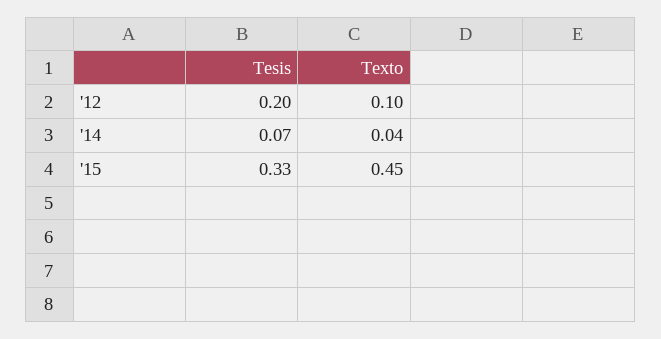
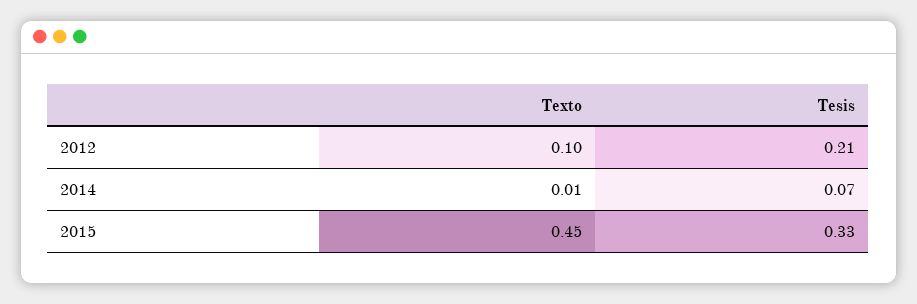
  {
    "Tesis": {
-     "'12": 0.2,
+     "'12": 0.21,
      "'14": 0.07,
      "'15": 0.33
    },
    "Texto": {
      "'12": 0.1,
-     "'14": 0.04,
+     "'14": 0.01,
      "'15": 0.45
    }
  }

